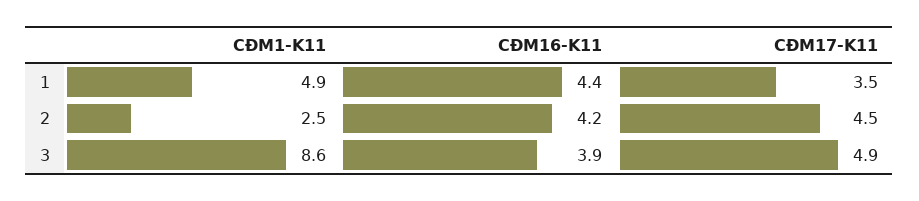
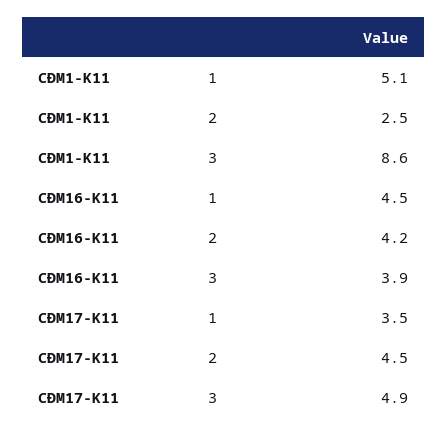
  {
    "CĐM1-K11": {
-     "1": 4.9,
+     "1": 5.1,
      "2": 2.5,
      "3": 8.6
    },
    "CĐM16-K11": {
-     "1": 4.4,
+     "1": 4.5,
      "2": 4.2,
      "3": 3.9
    },
    "CĐM17-K11": {
      "1": 3.5,
      "2": 4.5,
      "3": 4.9
    }
  }

